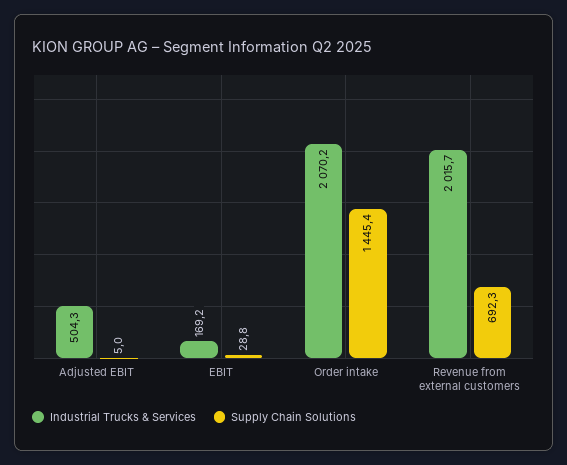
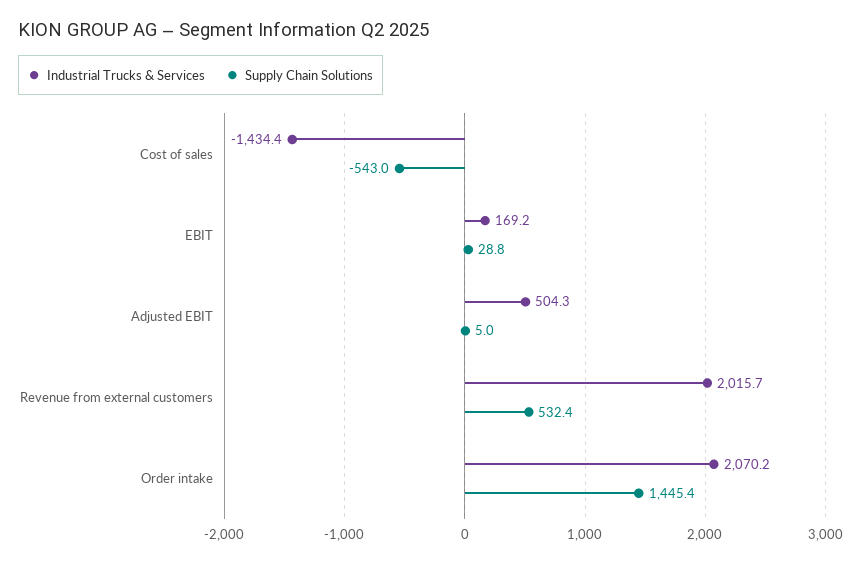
  {
    "Industrial Trucks & Services": {
      "Adjusted EBIT": 504.3,
      "EBIT": 169.2,
      "Order intake": 2070.2,
-     "Revenue from external customers": 2015.7
+     "Revenue from external customers": 2015.7,
+     "Cost of sales": -1434.4
    },
    "Supply Chain Solutions": {
      "Adjusted EBIT": 5,
      "EBIT": 28.8,
      "Order intake": 1445.4,
-     "Revenue from external customers": 692.3
+     "Revenue from external customers": 532.4,
+     "Cost of sales": -543
    }
  }

